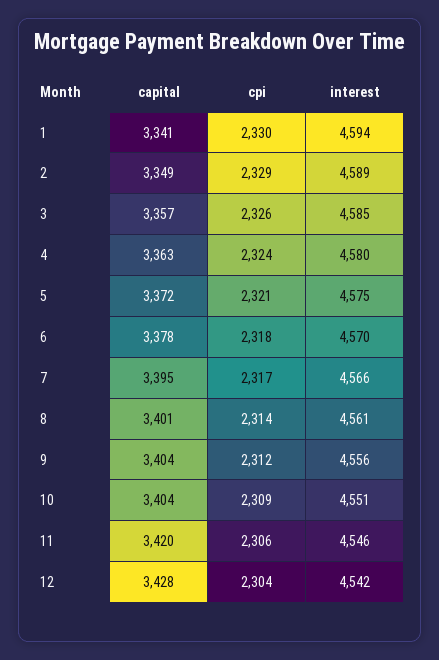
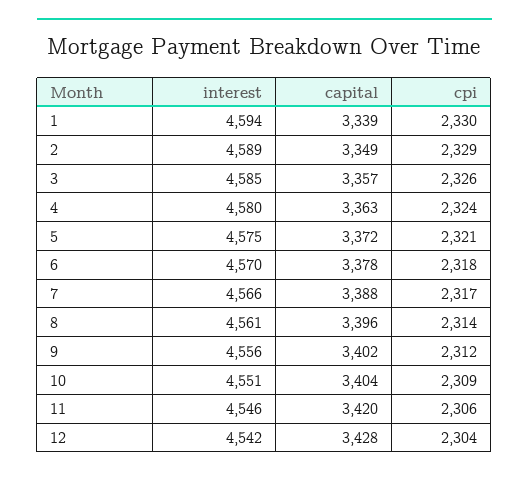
  {
    "capital": {
-     "1": 3341,
+     "1": 3339,
      "2": 3349,
      "3": 3357,
      "4": 3363,
      "5": 3372,
      "6": 3378,
-     "7": 3395,
+     "7": 3388,
-     "8": 3401,
+     "8": 3396,
-     "9": 3404,
+     "9": 3402,
      "10": 3404,
      "11": 3420,
      "12": 3428
    },
    "cpi": {
      "1": 2330,
      "2": 2329,
      "3": 2326,
      "4": 2324,
      "5": 2321,
      "6": 2318,
      "7": 2317,
      "8": 2314,
      "9": 2312,
      "10": 2309,
      "11": 2306,
      "12": 2304
    },
    "interest": {
      "1": 4594,
      "2": 4589,
      "3": 4585,
      "4": 4580,
      "5": 4575,
      "6": 4570,
      "7": 4566,
      "8": 4561,
      "9": 4556,
      "10": 4551,
      "11": 4546,
      "12": 4542
    }
  }

